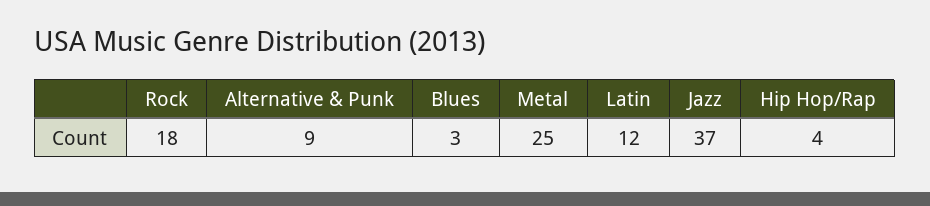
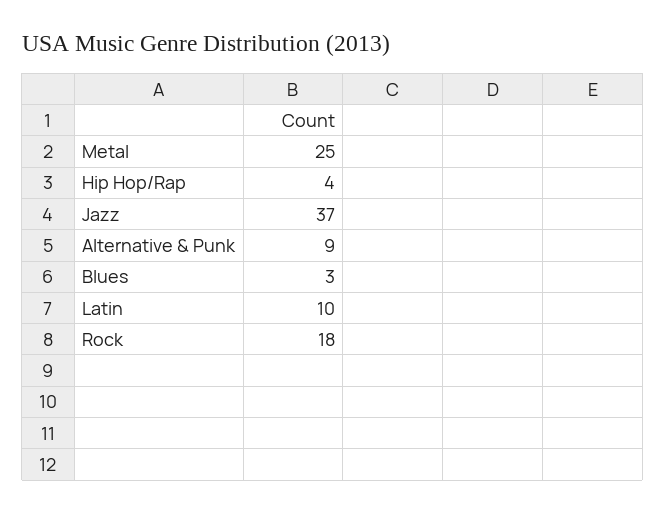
  {
    "Rock": 18,
    "Alternative & Punk": 9,
    "Blues": 3,
    "Metal": 25,
-   "Latin": 12,
+   "Latin": 10,
    "Jazz": 37,
    "Hip Hop/Rap": 4
  }

